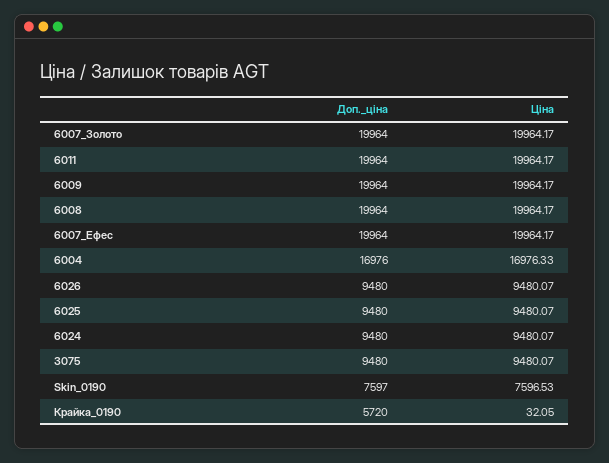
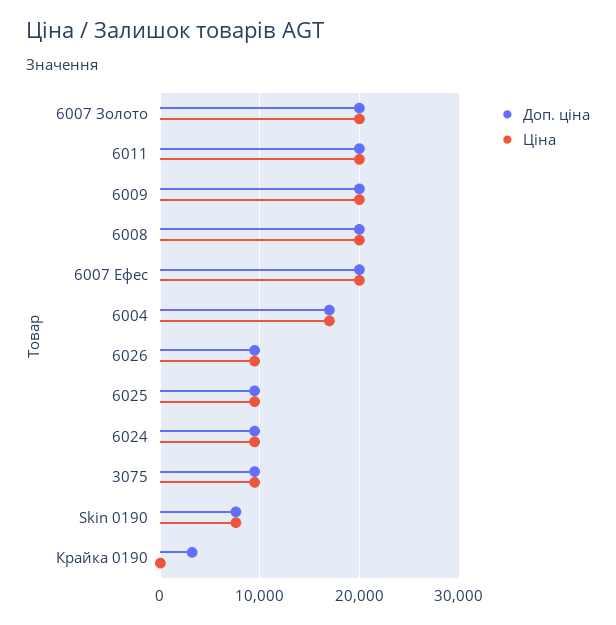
  {
    "Доп._ціна": {
      "6007_Золото": 19964,
      "6011": 19964,
      "6009": 19964,
      "6008": 19964,
      "6007_Ефес": 19964,
      "6004": 16976,
      "6026": 9480,
      "6025": 9480,
      "6024": 9480,
      "3075": 9480,
      "Skin_0190": 7597,
-     "Крайка_0190": 5720
+     "Крайка_0190": 3000
    },
    "Ціна": {
      "6007_Золото": 19964.17,
      "6011": 19964.17,
      "6009": 19964.17,
      "6008": 19964.17,
      "6007_Ефес": 19964.17,
      "6004": 16976.33,
      "6026": 9480.07,
      "6025": 9480.07,
      "6024": 9480.07,
      "3075": 9480.07,
      "Skin_0190": 7596.53,
      "Крайка_0190": 32.05
    }
  }

